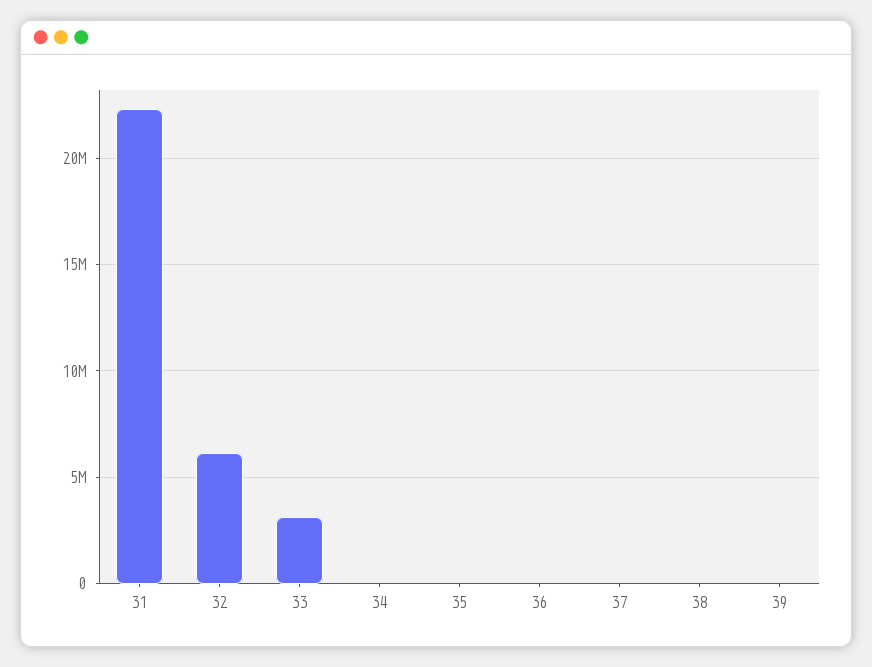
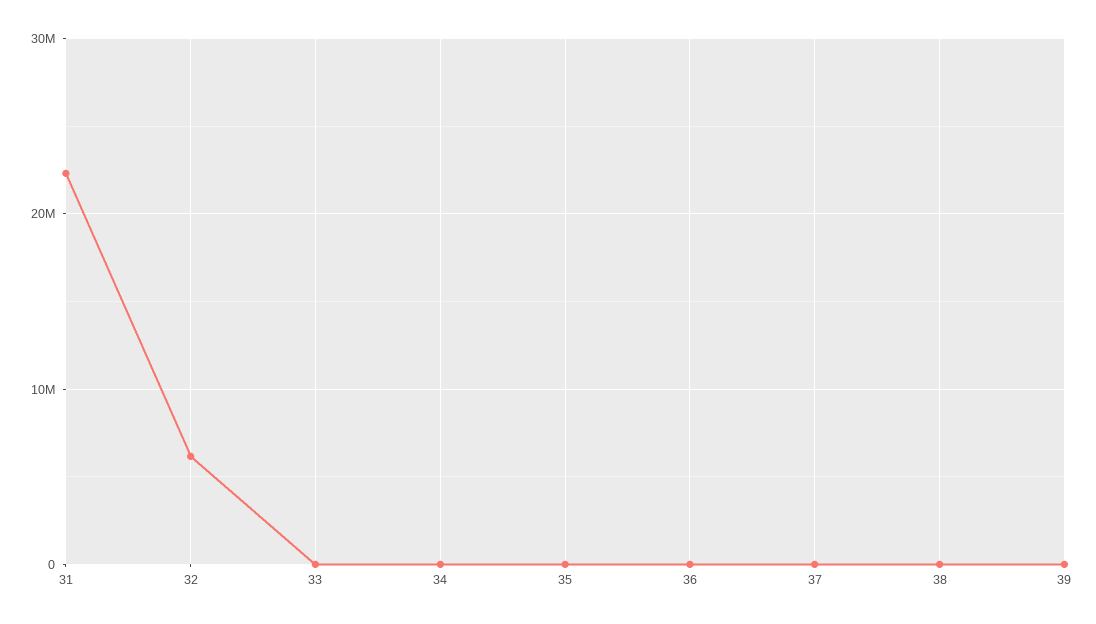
  {
    "31": 22500000,
    "32": 6000000,
-   "33": 3000000,
+   "33": 0,
    "34": 0,
    "35": 0,
    "36": 0,
    "37": 0,
    "38": 0,
    "39": 0
  }

